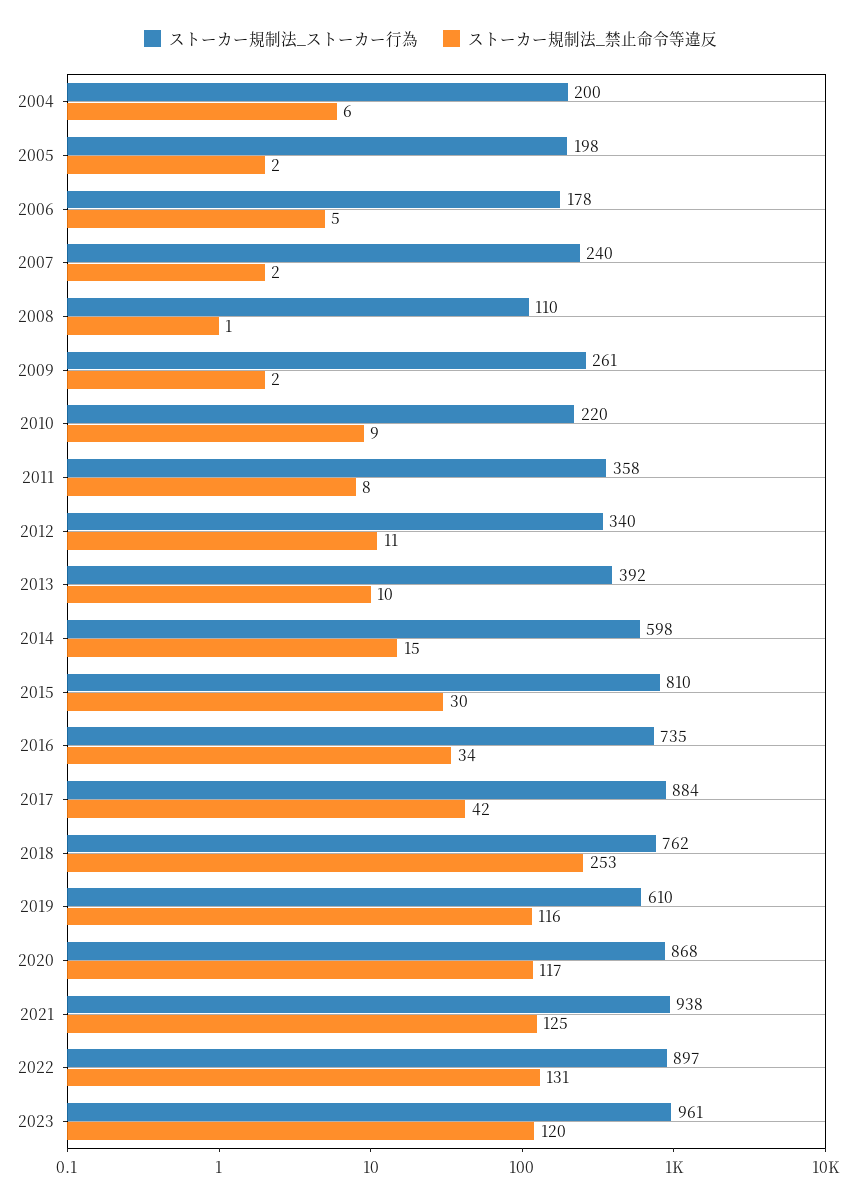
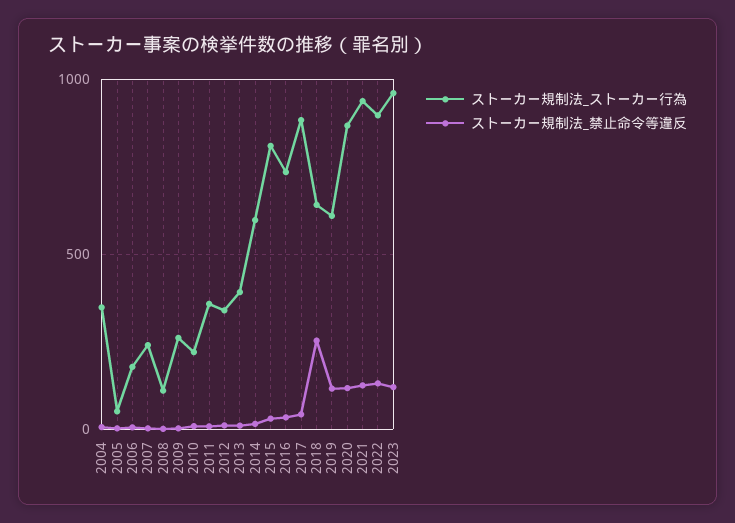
  {
    "ストーカー規制法_ストーカー行為": {
-     "2004": 200,
+     "2004": 350,
-     "2005": 198,
+     "2005": 50,
      "2006": 178,
      "2007": 240,
      "2008": 110,
      "2009": 261,
      "2010": 220,
      "2011": 358,
      "2012": 340,
      "2013": 392,
      "2014": 598,
      "2015": 810,
      "2016": 735,
      "2017": 884,
-     "2018": 762,
+     "2018": 650,
      "2019": 610,
      "2020": 868,
      "2021": 938,
      "2022": 897,
      "2023": 961
    },
    "ストーカー規制法_禁止命令等違反": {
      "2004": 6,
      "2005": 2,
      "2006": 5,
      "2007": 2,
      "2008": 1,
      "2009": 2,
      "2010": 9,
      "2011": 8,
      "2012": 11,
      "2013": 10,
      "2014": 15,
      "2015": 30,
      "2016": 34,
      "2017": 42,
      "2018": 253,
      "2019": 116,
      "2020": 117,
      "2021": 125,
      "2022": 131,
      "2023": 120
    }
  }

